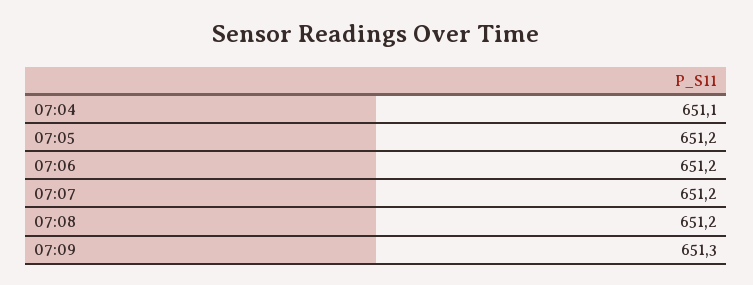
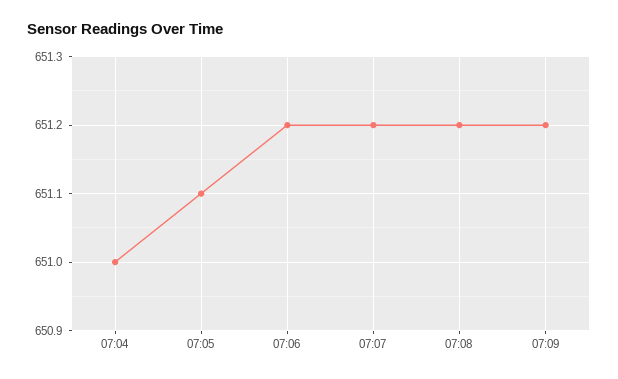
  {
-   "07:04": 651.1,
+   "07:04": 651,
-   "07:05": 651.2,
+   "07:05": 651.1,
    "07:06": 651.2,
    "07:07": 651.2,
    "07:08": 651.2,
-   "07:09": 651.3
+   "07:09": 651.2
  }

